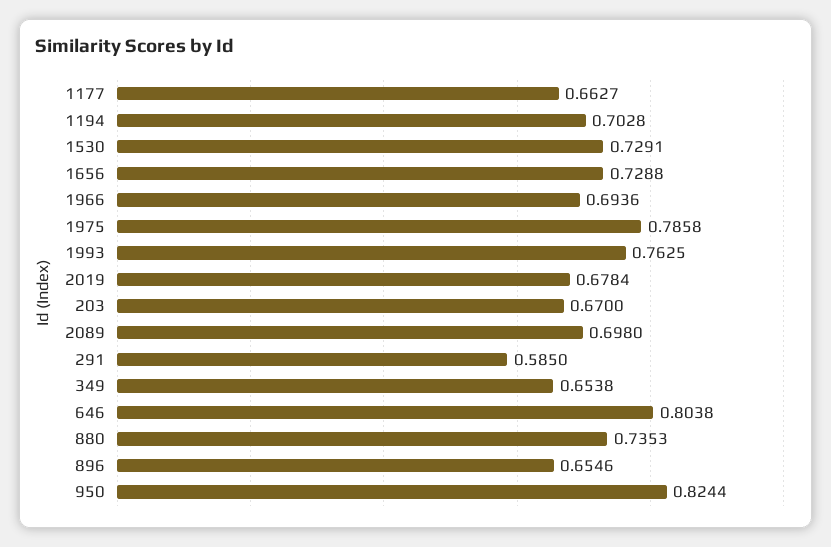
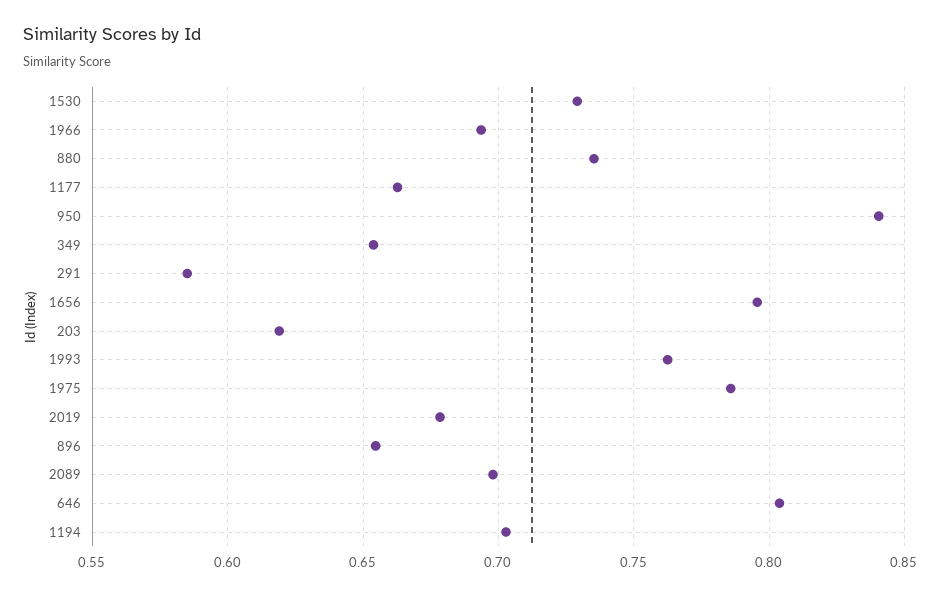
  {
    "1177": 0.6627,
    "1194": 0.7028,
    "1530": 0.7291,
-   "1656": 0.7288,
+   "1656": 0.795,
    "1966": 0.6936,
    "1975": 0.7858,
    "1993": 0.7625,
    "2019": 0.6784,
-   "203": 0.67,
+   "203": 0.62,
    "2089": 0.698,
    "291": 0.585,
    "349": 0.6538,
    "646": 0.8038,
    "880": 0.7353,
    "896": 0.6546,
-   "950": 0.8244
+   "950": 0.84
  }

